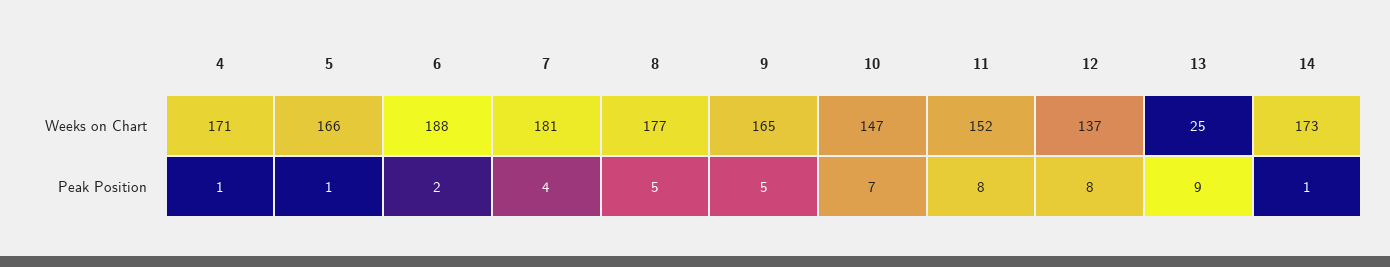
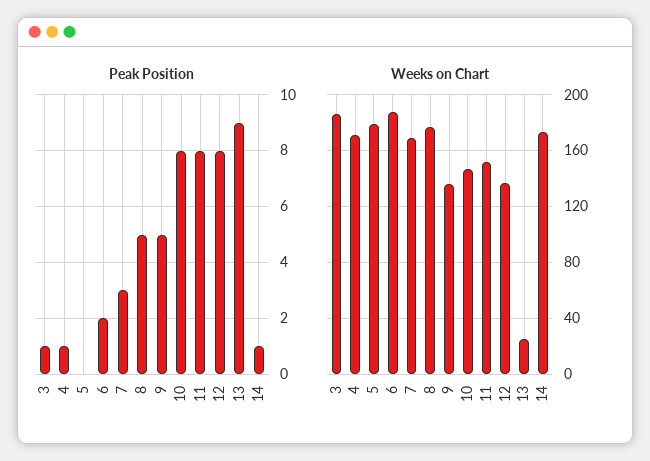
  {
    "Weeks on Chart": {
      "4": 171,
-     "5": 166,
+     "5": 180,
      "6": 188,
-     "7": 181,
+     "7": 170,
      "8": 177,
-     "9": 165,
+     "9": 135,
      "10": 147,
      "11": 152,
      "12": 137,
      "13": 25,
-     "14": 173
+     "14": 173,
+     "3": 185
    },
    "Peak Position": {
      "4": 1,
-     "5": 1,
+     "5": 0,
      "6": 2,
-     "7": 4,
+     "7": 3,
      "8": 5,
      "9": 5,
-     "10": 7,
+     "10": 8,
      "11": 8,
      "12": 8,
      "13": 9,
-     "14": 1
+     "14": 1,
+     "3": 1
    }
  }

